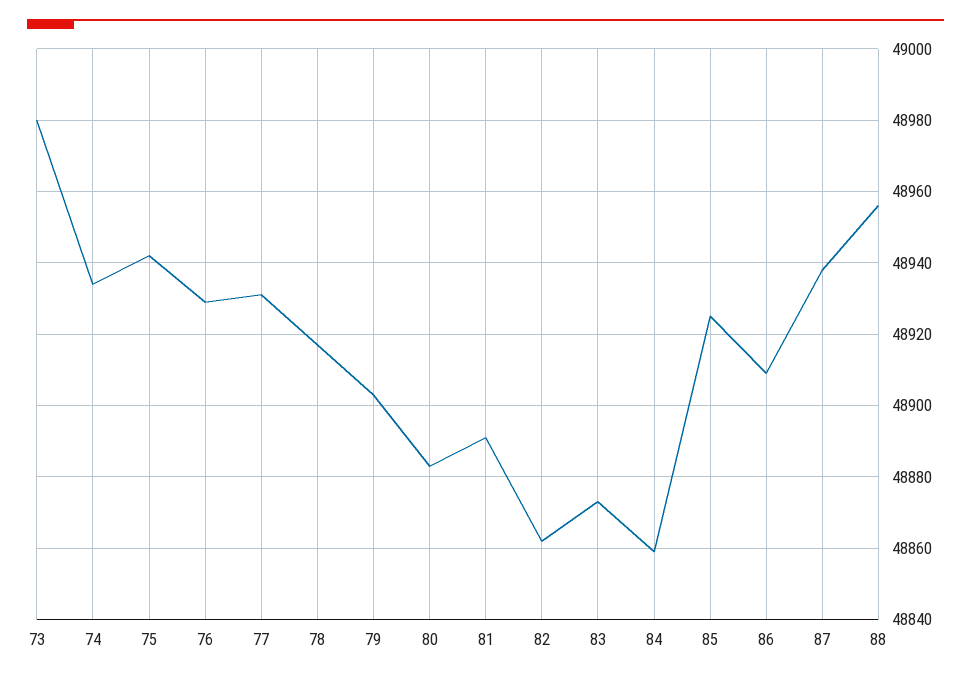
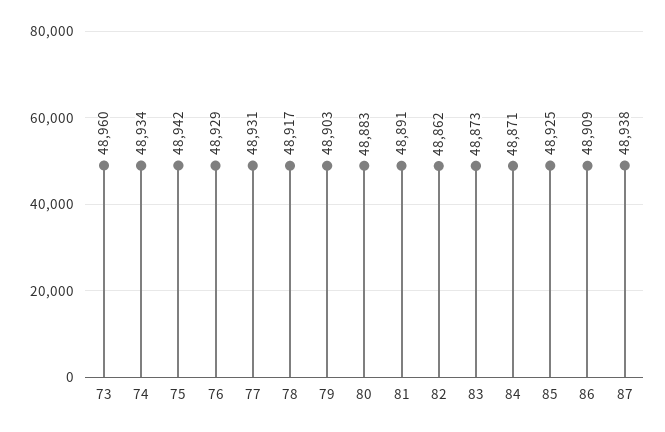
  {
-   "73": 48980,
+   "73": 48960,
    "74": 48934,
    "75": 48942,
    "76": 48929,
    "77": 48931,
    "78": 48917,
    "79": 48903,
    "80": 48883,
    "81": 48891,
    "82": 48862,
    "83": 48873,
-   "84": 48860,
+   "84": 48871,
    "85": 48925,
    "86": 48909,
-   "87": 48938,
+   "87": 48938
-   "88": 48955
  }

